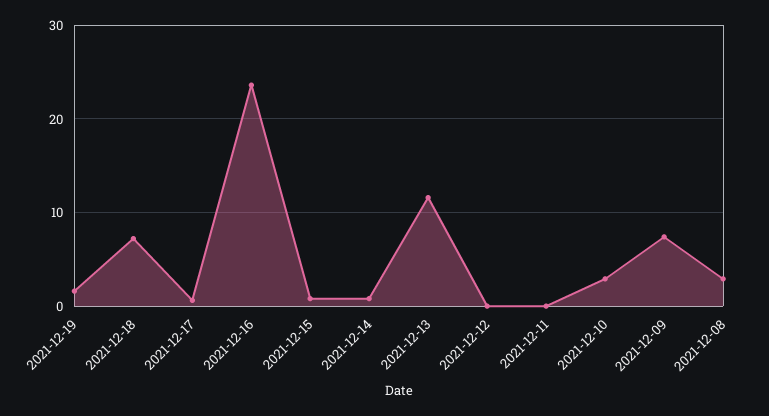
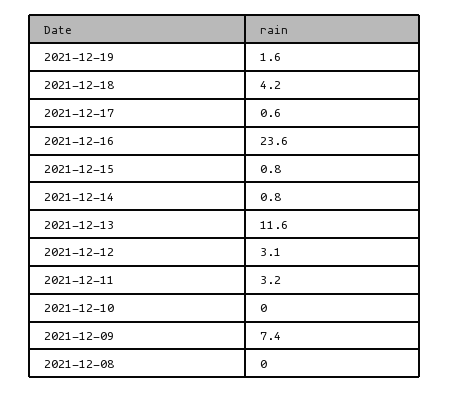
  {
    "2021-12-19": 1.6,
-   "2021-12-18": 7,
+   "2021-12-18": 4.2,
    "2021-12-17": 0.6,
    "2021-12-16": 23.6,
    "2021-12-15": 0.8,
    "2021-12-14": 0.8,
    "2021-12-13": 11.6,
-   "2021-12-12": 0,
+   "2021-12-12": 3.1,
-   "2021-12-11": 0,
+   "2021-12-11": 3.2,
-   "2021-12-10": 3,
+   "2021-12-10": 0,
    "2021-12-09": 7.4,
-   "2021-12-08": 3
+   "2021-12-08": 0
  }

